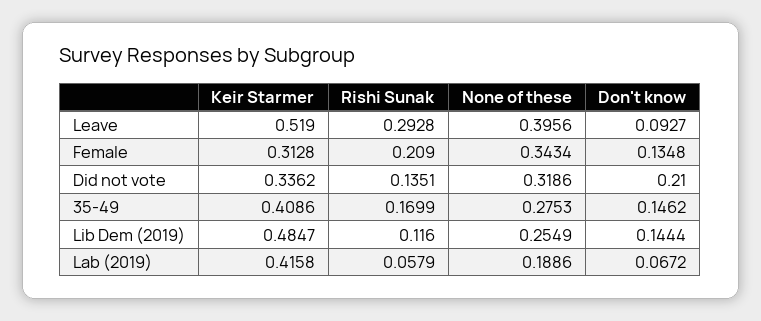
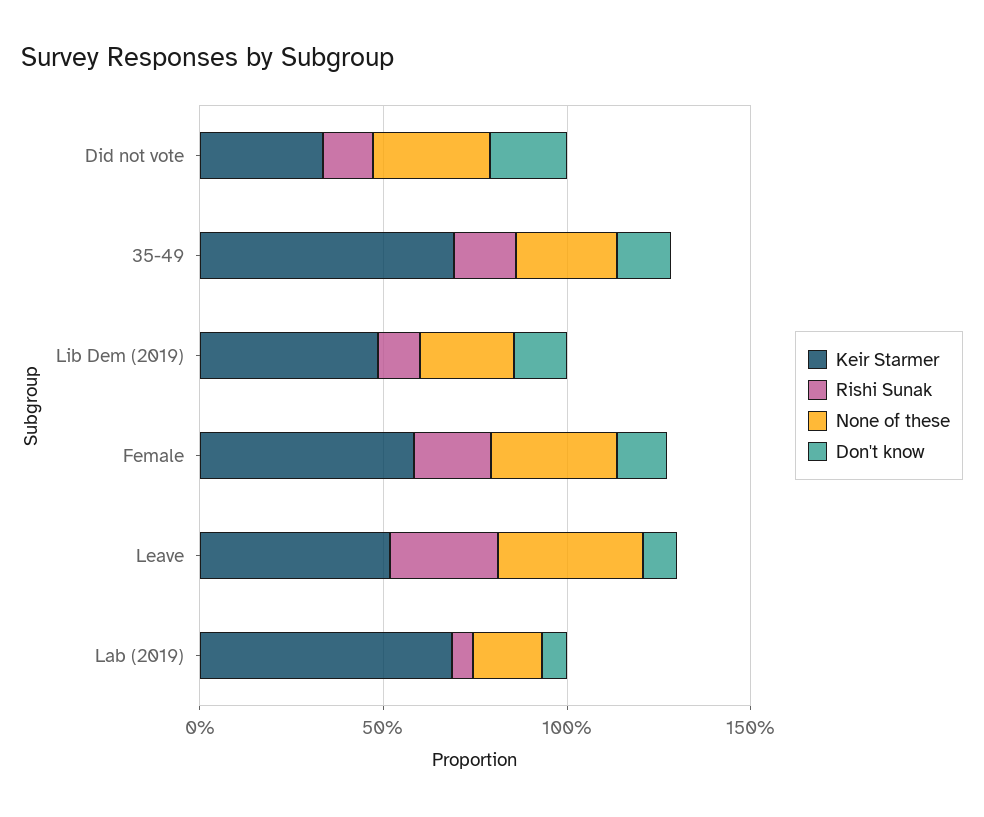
  {
    "Keir Starmer": {
      "Leave": 0.519,
-     "Female": 0.3128,
+     "Female": 0.6,
      "Did not vote": 0.3362,
-     "35-49": 0.4086,
+     "35-49": 0.7,
      "Lib Dem (2019)": 0.4847,
-     "Lab (2019)": 0.4158
+     "Lab (2019)": 0.7
    },
    "Rishi Sunak": {
      "Leave": 0.2928,
      "Female": 0.209,
      "Did not vote": 0.1351,
      "35-49": 0.1699,
      "Lib Dem (2019)": 0.116,
      "Lab (2019)": 0.0579
    },
    "None of these": {
      "Leave": 0.3956,
      "Female": 0.3434,
      "Did not vote": 0.3186,
      "35-49": 0.2753,
      "Lib Dem (2019)": 0.2549,
      "Lab (2019)": 0.1886
    },
    "Don't know": {
      "Leave": 0.0927,
      "Female": 0.1348,
      "Did not vote": 0.21,
      "35-49": 0.1462,
      "Lib Dem (2019)": 0.1444,
      "Lab (2019)": 0.0672
    }
  }

